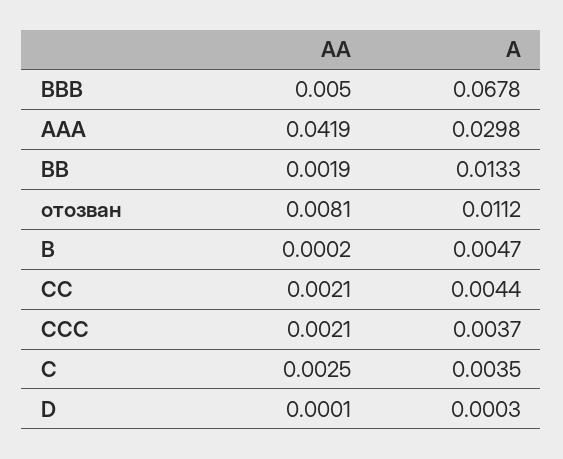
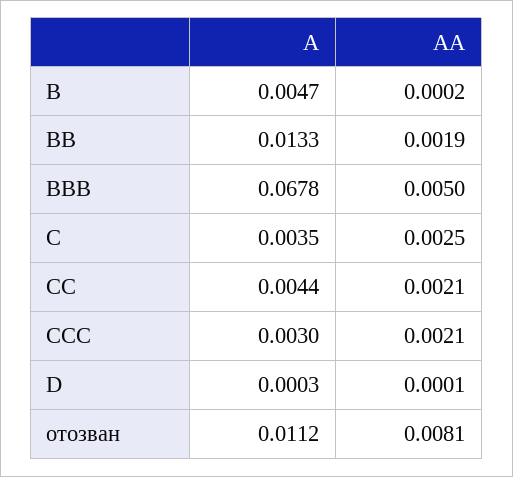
  {
    "AA": {
      "BBB": 0.005,
-     "AAA": 0.0419,
      "BB": 0.0019,
      "отозван": 0.0081,
      "B": 0.0002,
      "CC": 0.0021,
      "CCC": 0.0021,
      "C": 0.0025,
      "D": 0.0001
    },
    "A": {
      "BBB": 0.0678,
-     "AAA": 0.0298,
      "BB": 0.0133,
      "отозван": 0.0112,
      "B": 0.0047,
      "CC": 0.0044,
-     "CCC": 0.0037,
+     "CCC": 0.003,
      "C": 0.0035,
      "D": 0.0003
    }
  }

